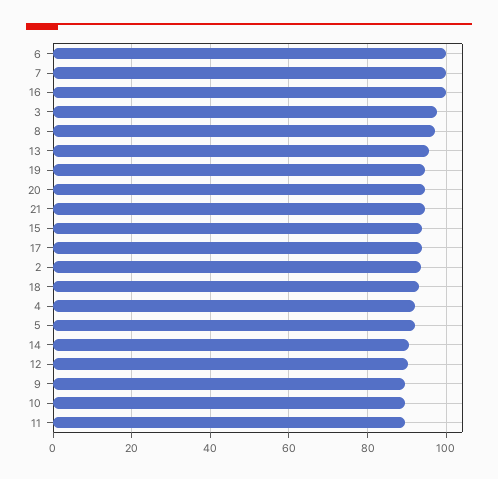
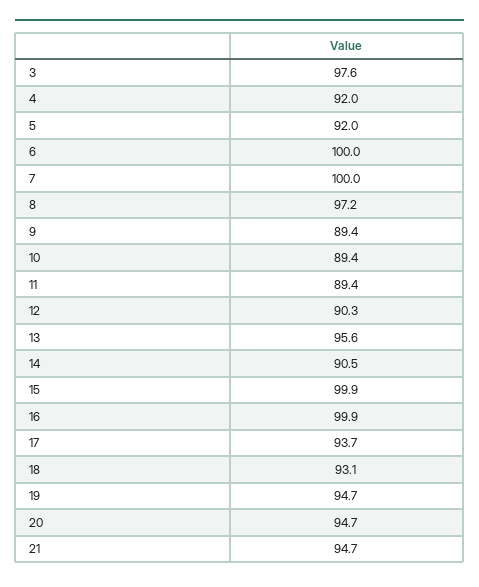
  {
    "6": 100,
    "7": 100,
    "16": 99.9,
    "3": 97.6,
    "8": 97.2,
    "13": 95.6,
    "19": 94.7,
    "20": 94.7,
    "21": 94.7,
-   "15": 94,
+   "15": 99.9,
    "17": 93.7,
-   "2": 94,
    "18": 93.1,
    "4": 92,
    "5": 92,
    "14": 90.5,
    "12": 90.3,
    "9": 89.4,
    "10": 89.4,
    "11": 89.4
  }

